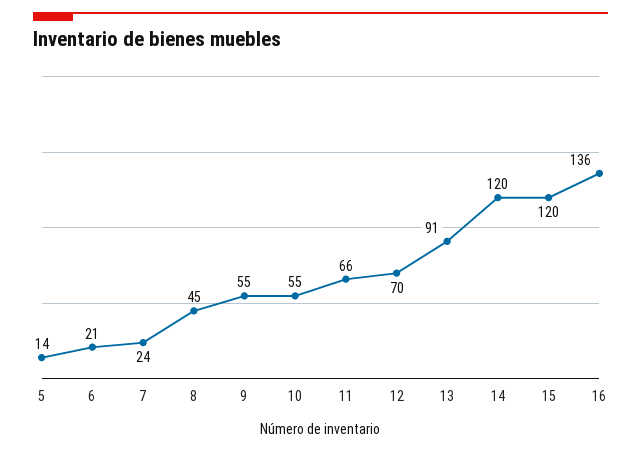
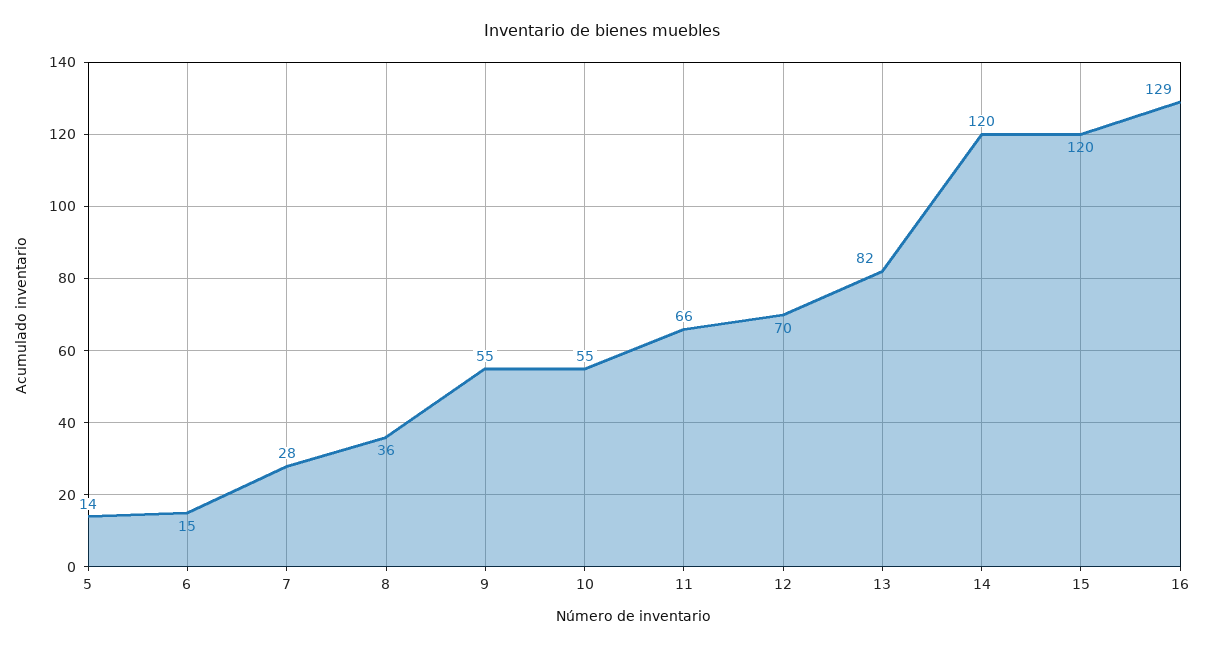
  {
    "5": 14,
-   "6": 21,
+   "6": 15,
-   "7": 24,
+   "7": 28,
-   "8": 45,
+   "8": 36,
    "9": 55,
    "10": 55,
    "11": 66,
    "12": 70,
-   "13": 91,
+   "13": 82,
    "14": 120,
    "15": 120,
-   "16": 136
+   "16": 129
  }

